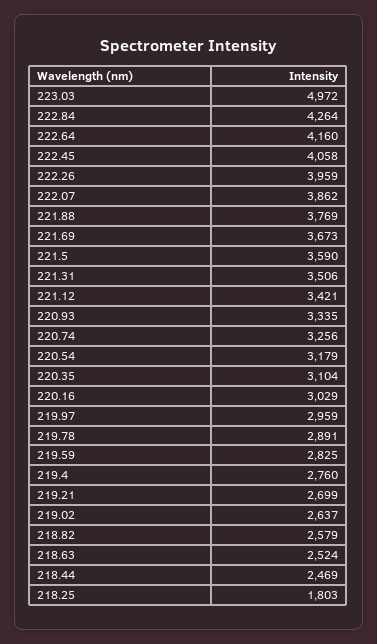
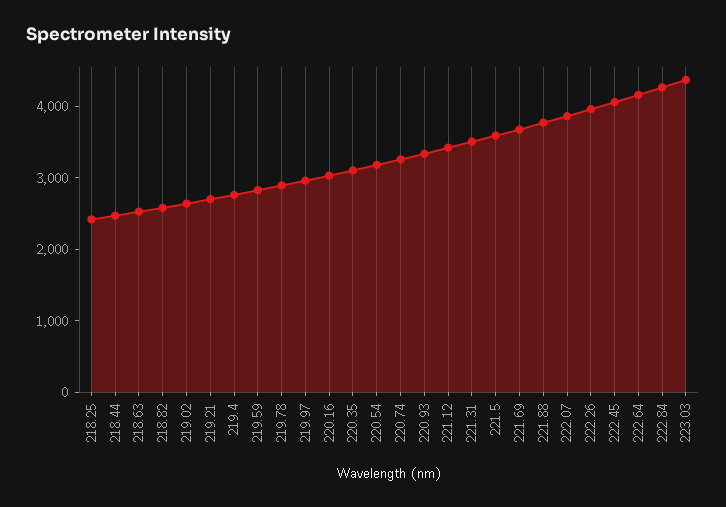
  {
-   "223.03": 4972,
+   "223.03": 4400,
    "222.84": 4264,
    "222.64": 4160,
    "222.45": 4058,
    "222.26": 3959,
    "222.07": 3862,
    "221.88": 3769,
    "221.69": 3673,
    "221.5": 3590,
    "221.31": 3506,
    "221.12": 3421,
    "220.93": 3335,
    "220.74": 3256,
    "220.54": 3179,
    "220.35": 3104,
    "220.16": 3029,
    "219.97": 2959,
    "219.78": 2891,
    "219.59": 2825,
    "219.4": 2760,
    "219.21": 2699,
    "219.02": 2637,
    "218.82": 2579,
    "218.63": 2524,
    "218.44": 2469,
-   "218.25": 1803
+   "218.25": 2400
  }

